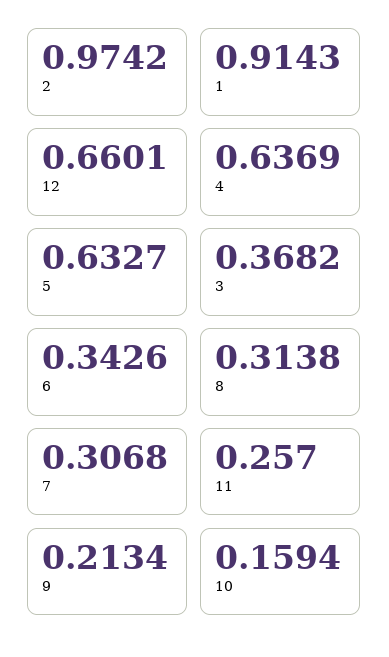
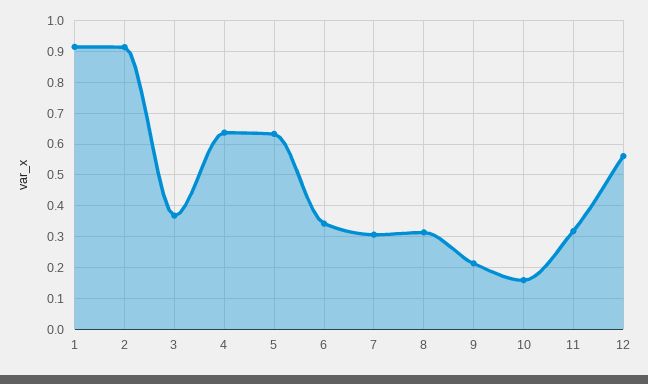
  {
-   "2": 0.9742,
+   "2": 0.92,
    "1": 0.9143,
-   "12": 0.6601,
+   "12": 0.56,
    "4": 0.6369,
    "5": 0.6327,
    "3": 0.3682,
    "6": 0.3426,
    "8": 0.3138,
    "7": 0.3068,
-   "11": 0.257,
+   "11": 0.32,
    "9": 0.2134,
    "10": 0.1594
  }

